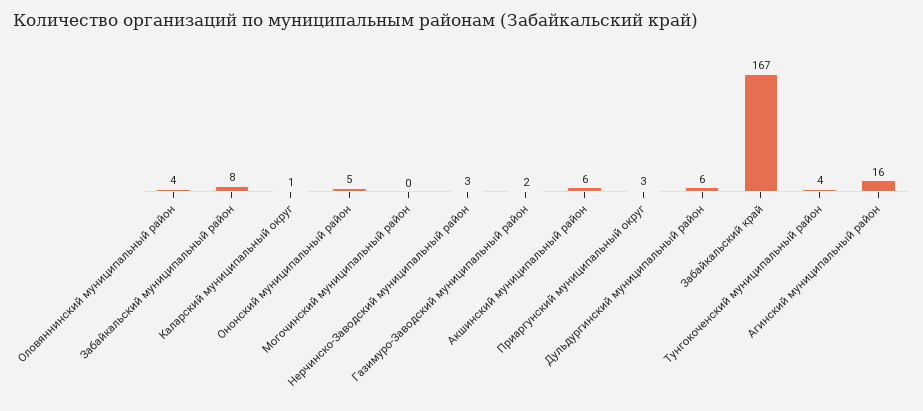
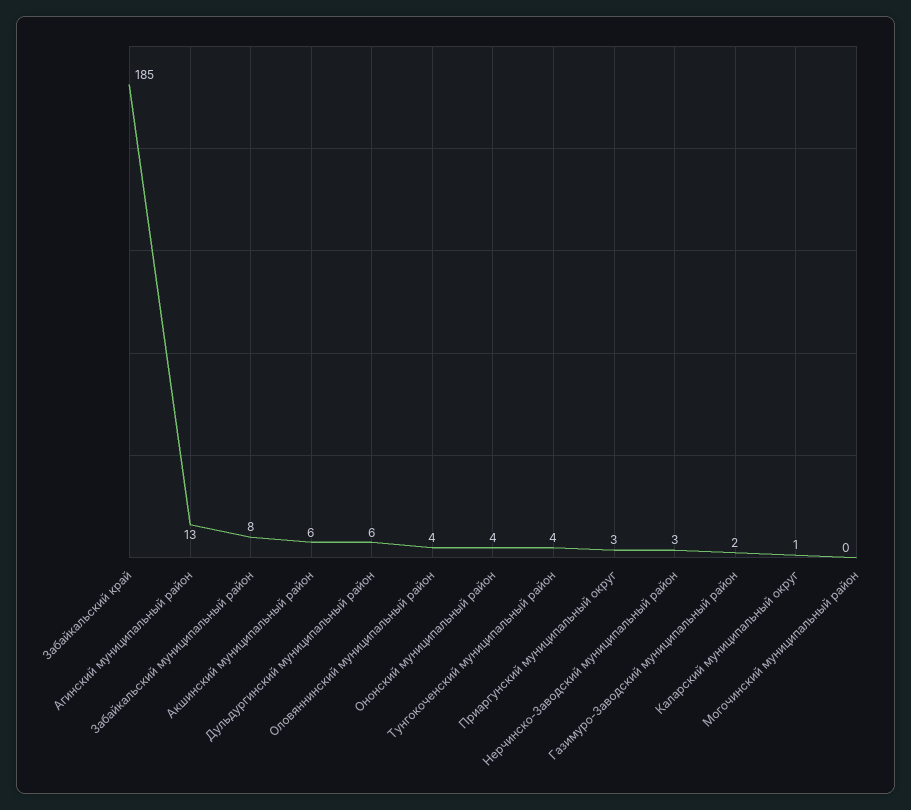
  {
    "Оловяннинский муниципальный район": 4,
    "Забайкальский муниципальный район": 8,
    "Каларский муниципальный округ": 1,
-   "Ононский муниципальный район": 5,
+   "Ононский муниципальный район": 4,
    "Могочинский муниципальный район": 0,
    "Нерчинско-Заводский муниципальный район": 3,
    "Газимуро-Заводский муниципальный район": 2,
    "Акшинский муниципальный район": 6,
    "Приаргунский муниципальный округ": 3,
    "Дульдургинский муниципальный район": 6,
-   "Забайкальский край": 167,
+   "Забайкальский край": 185,
    "Тунгокоченский муниципальный район": 4,
-   "Агинский муниципальный район": 16
+   "Агинский муниципальный район": 13
  }

